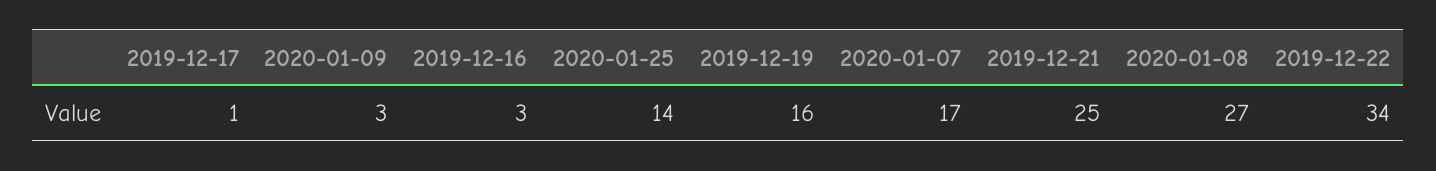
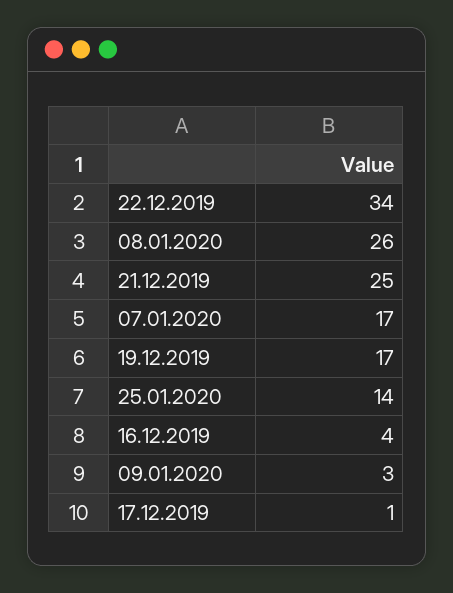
  {
    "2019-12-17": 1,
    "2020-01-09": 3,
-   "2019-12-16": 3,
+   "2019-12-16": 4,
    "2020-01-25": 14,
-   "2019-12-19": 16,
+   "2019-12-19": 17,
    "2020-01-07": 17,
    "2019-12-21": 25,
-   "2020-01-08": 27,
+   "2020-01-08": 26,
    "2019-12-22": 34
  }

